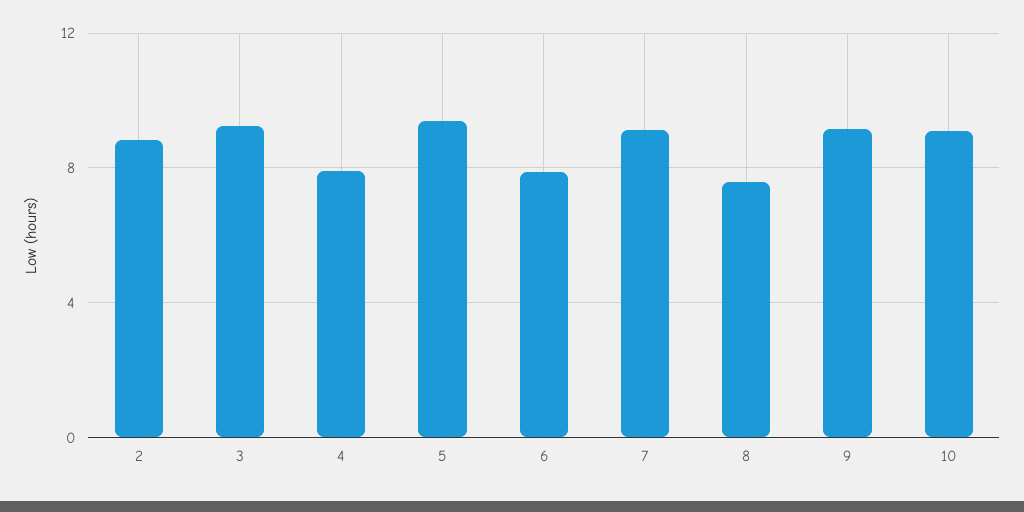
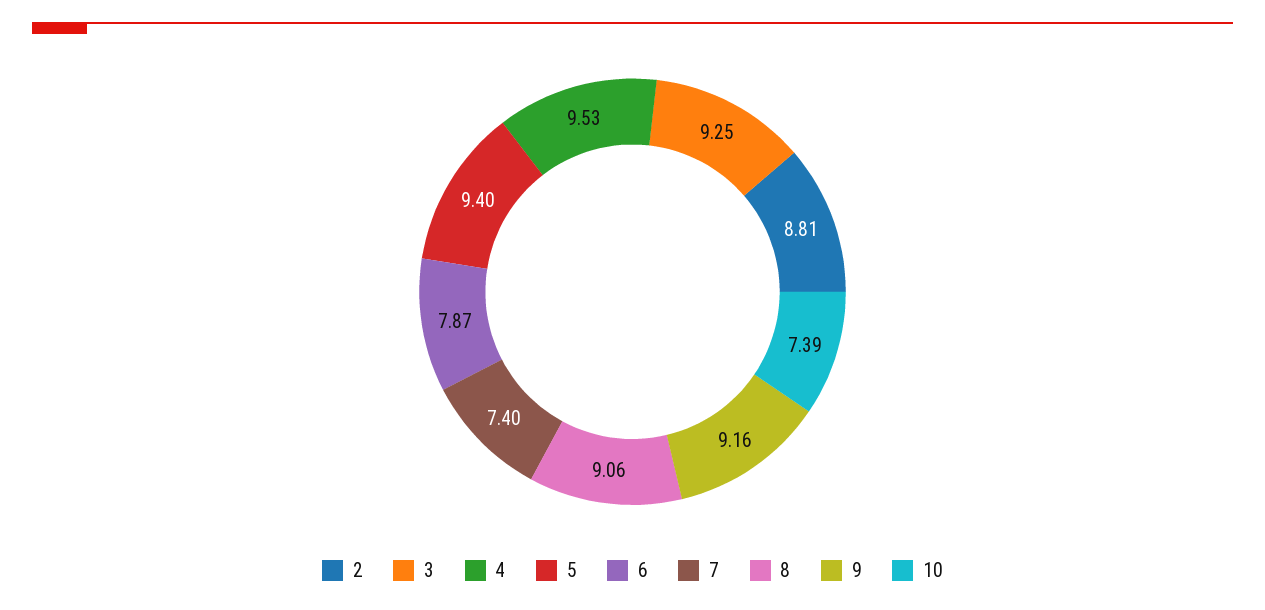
  {
    "2": 8.81,
    "3": 9.25,
-   "4": 8,
+   "4": 9.53,
    "5": 9.4,
    "6": 7.87,
-   "7": 9,
+   "7": 7.4,
-   "8": 7.5,
+   "8": 9.06,
    "9": 9.16,
-   "10": 9
+   "10": 7.39
  }

